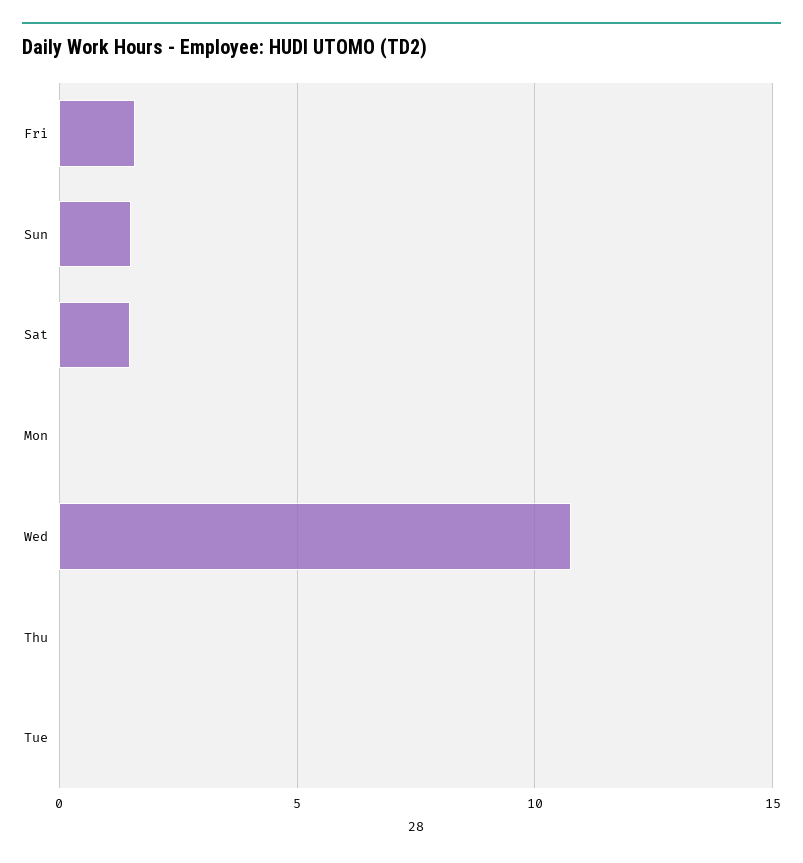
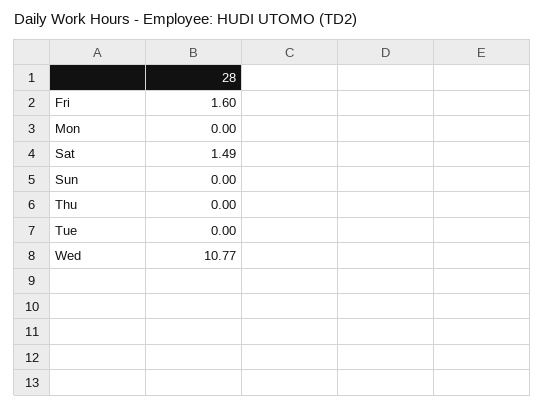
  {
    "Fri": 1.6,
-   "Sun": 1.5,
+   "Sun": 0,
    "Sat": 1.49,
    "Mon": 0,
    "Wed": 10.77,
    "Thu": 0,
    "Tue": 0
  }

